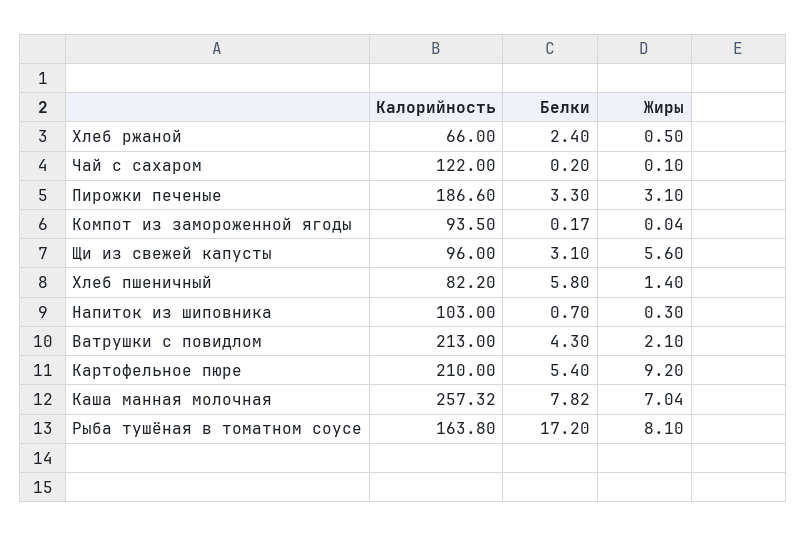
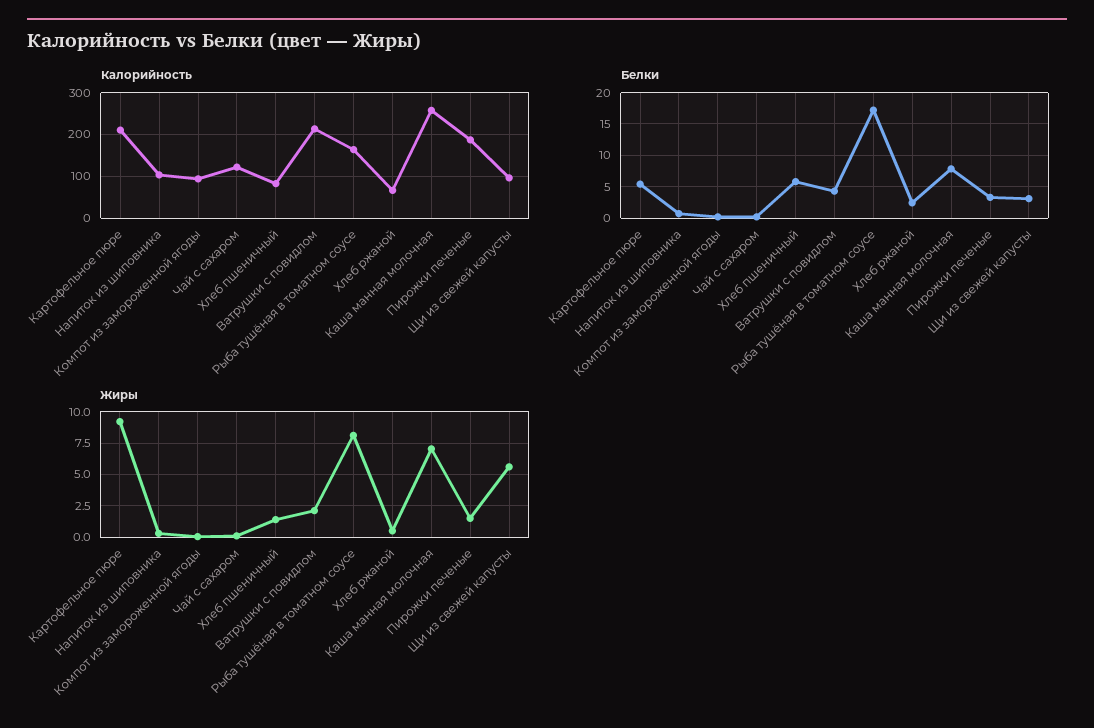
  {
    "Калорийность": {
      "Хлеб ржаной": 66,
      "Чай с сахаром": 122,
      "Пирожки печеные": 186.6,
      "Компот из замороженной ягоды": 93.5,
      "Щи из свежей капусты": 96,
      "Хлеб пшеничный": 82.2,
      "Напиток из шиповника": 103,
      "Ватрушки с повидлом": 213,
      "Картофельное пюре": 210,
      "Каша манная молочная": 257.32,
      "Рыба тушёная в томатном соусе": 163.8
    },
    "Белки": {
      "Хлеб ржаной": 2.4,
      "Чай с сахаром": 0.2,
      "Пирожки печеные": 3.3,
      "Компот из замороженной ягоды": 0.17,
      "Щи из свежей капусты": 3.1,
      "Хлеб пшеничный": 5.8,
      "Напиток из шиповника": 0.7,
      "Ватрушки с повидлом": 4.3,
      "Картофельное пюре": 5.4,
      "Каша манная молочная": 7.82,
      "Рыба тушёная в томатном соусе": 17.2
    },
    "Жиры": {
      "Хлеб ржаной": 0.5,
      "Чай с сахаром": 0.1,
-     "Пирожки печеные": 3.1,
+     "Пирожки печеные": 1.5,
      "Компот из замороженной ягоды": 0.04,
      "Щи из свежей капусты": 5.6,
      "Хлеб пшеничный": 1.4,
      "Напиток из шиповника": 0.3,
      "Ватрушки с повидлом": 2.1,
      "Картофельное пюре": 9.2,
      "Каша манная молочная": 7.04,
      "Рыба тушёная в томатном соусе": 8.1
    }
  }

